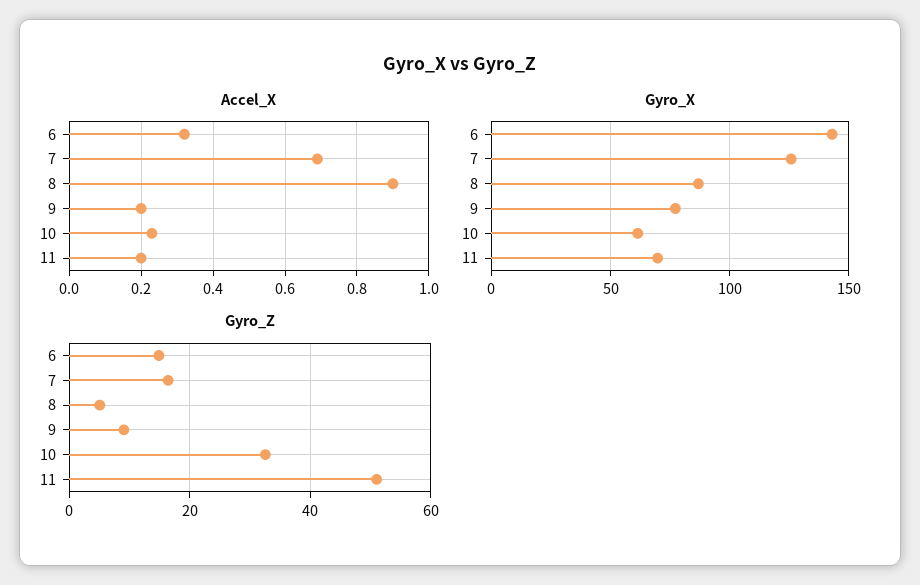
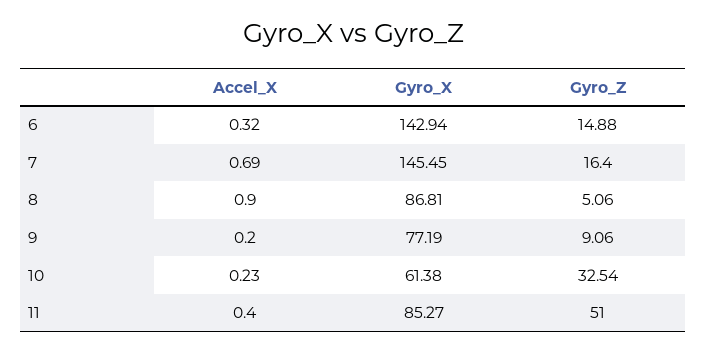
  {
    "Accel_X": {
      "6": 0.32,
      "7": 0.69,
      "8": 0.9,
      "9": 0.2,
      "10": 0.23,
-     "11": 0.2
+     "11": 0.4
    },
    "Gyro_X": {
      "6": 142.94,
-     "7": 125,
+     "7": 145.45,
      "8": 86.81,
      "9": 77.19,
      "10": 61.38,
-     "11": 70
+     "11": 85.27
    },
    "Gyro_Z": {
      "6": 14.88,
      "7": 16.4,
      "8": 5.06,
      "9": 9.06,
      "10": 32.54,
      "11": 51
    }
  }

